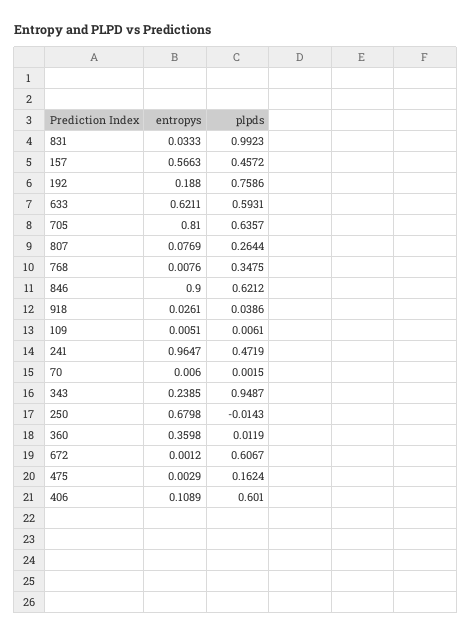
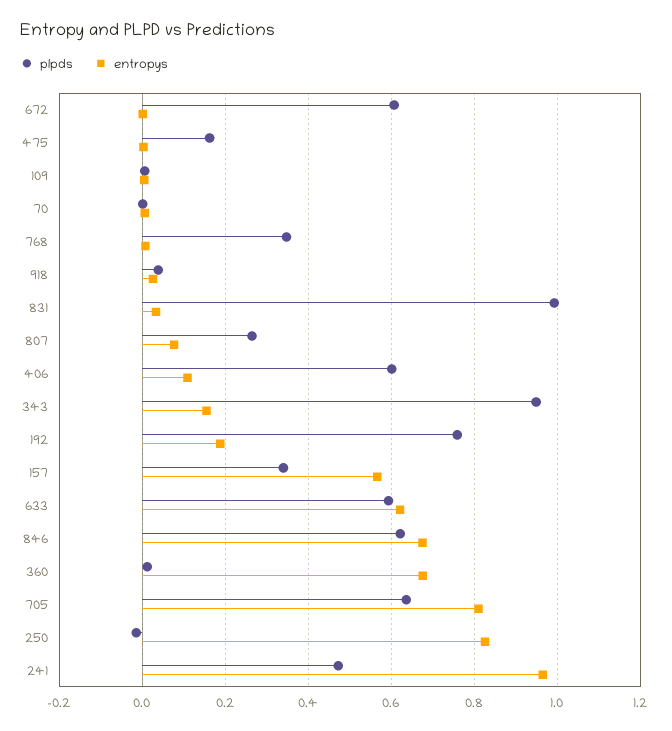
  {
    "entropys": {
      "831": 0.0333,
      "157": 0.5663,
      "192": 0.188,
      "633": 0.6211,
      "705": 0.81,
      "807": 0.0769,
      "768": 0.0076,
-     "846": 0.9,
+     "846": 0.68,
      "918": 0.0261,
      "109": 0.0051,
      "241": 0.9647,
      "70": 0.006,
-     "343": 0.2385,
+     "343": 0.16,
-     "250": 0.6798,
+     "250": 0.82,
-     "360": 0.3598,
+     "360": 0.68,
      "672": 0.0012,
      "475": 0.0029,
      "406": 0.1089
    },
    "plpds": {
      "831": 0.9923,
-     "157": 0.4572,
+     "157": 0.34,
      "192": 0.7586,
      "633": 0.5931,
      "705": 0.6357,
      "807": 0.2644,
      "768": 0.3475,
      "846": 0.6212,
      "918": 0.0386,
      "109": 0.0061,
      "241": 0.4719,
      "70": 0.0015,
      "343": 0.9487,
      "250": -0.0143,
      "360": 0.0119,
      "672": 0.6067,
      "475": 0.1624,
      "406": 0.601
    }
  }

